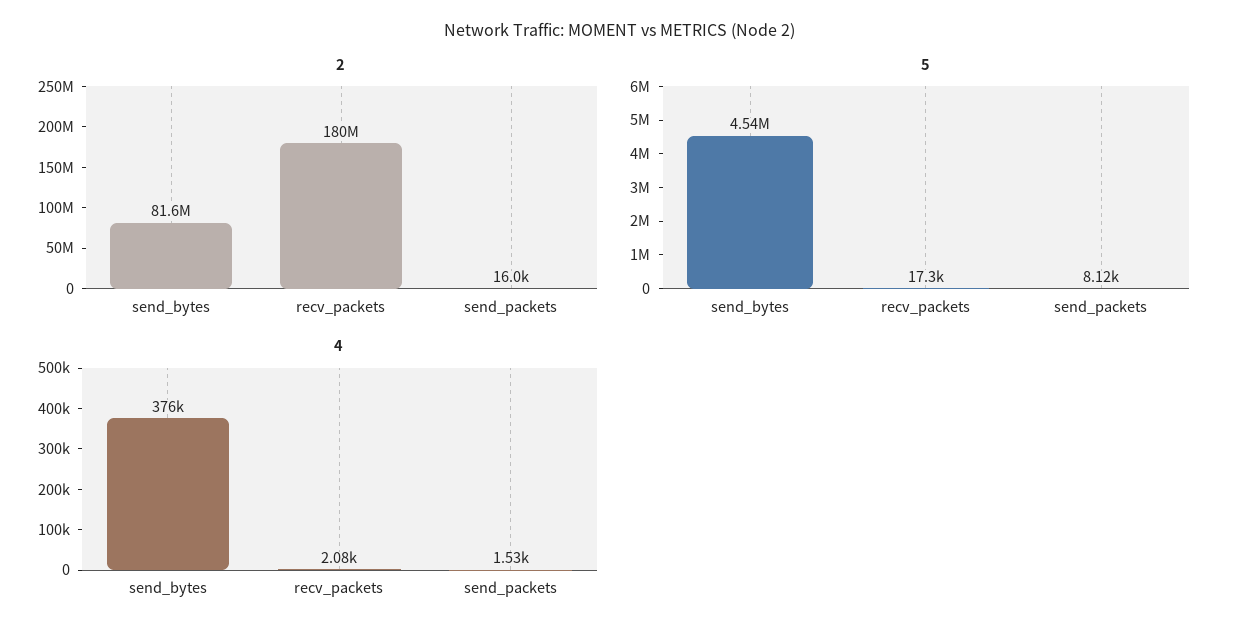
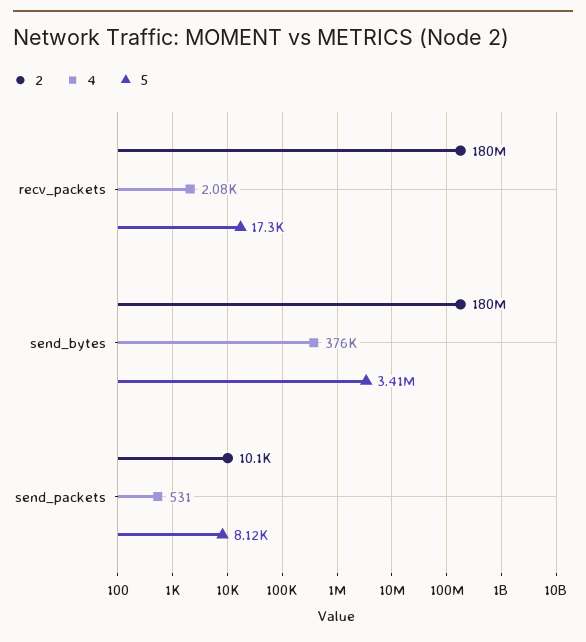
  {
    "2": {
-     "send_bytes": 81600000,
+     "send_bytes": 180000000,
      "recv_packets": 180000000,
-     "send_packets": 16000
+     "send_packets": 10100
    },
    "5": {
-     "send_bytes": 4540000,
+     "send_bytes": 3410000,
      "recv_packets": 17300,
      "send_packets": 8120
    },
    "4": {
      "send_bytes": 376000,
      "recv_packets": 2080,
-     "send_packets": 1530
+     "send_packets": 531
    }
  }

